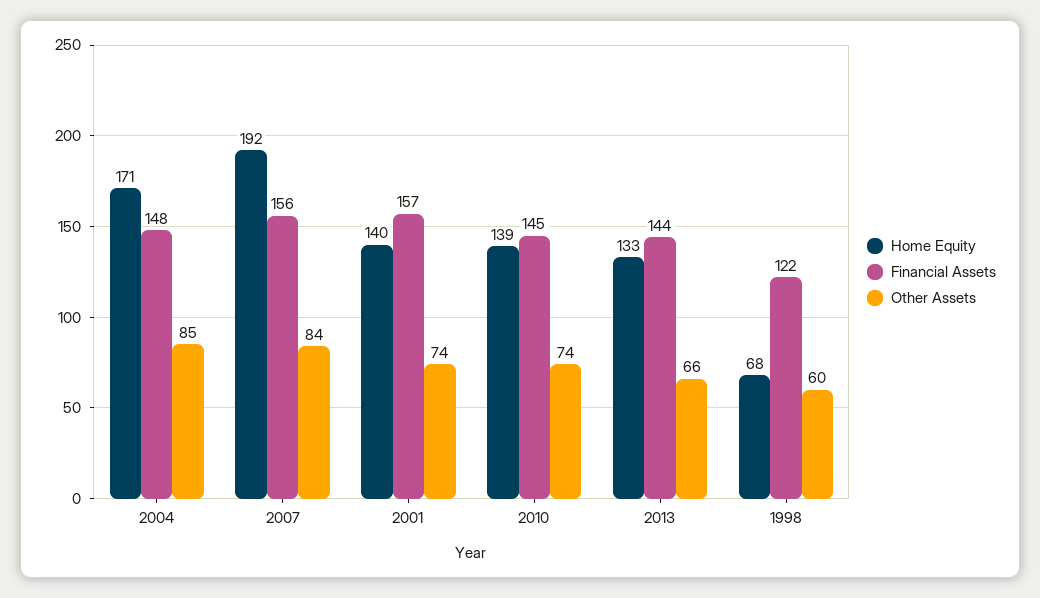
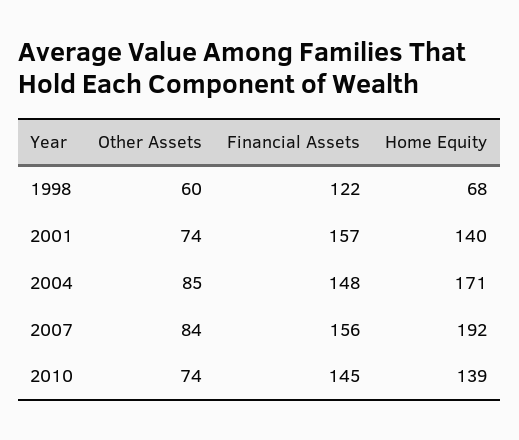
  {
    "Home Equity": {
      "2004": 171,
      "2007": 192,
      "2001": 140,
      "2010": 139,
-     "2013": 133,
      "1998": 68
    },
    "Financial Assets": {
      "2004": 148,
      "2007": 156,
      "2001": 157,
      "2010": 145,
-     "2013": 144,
      "1998": 122
    },
    "Other Assets": {
      "2004": 85,
      "2007": 84,
      "2001": 74,
      "2010": 74,
-     "2013": 66,
      "1998": 60
    }
  }

